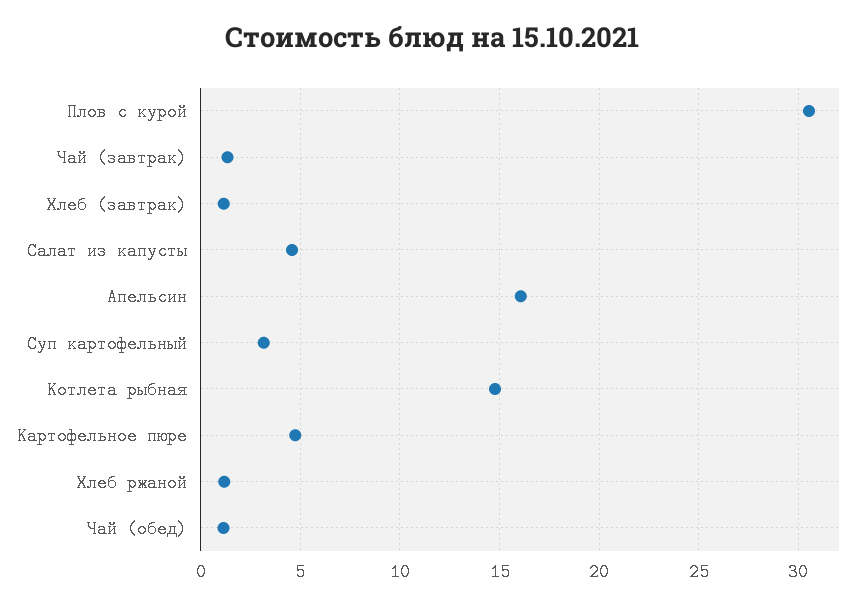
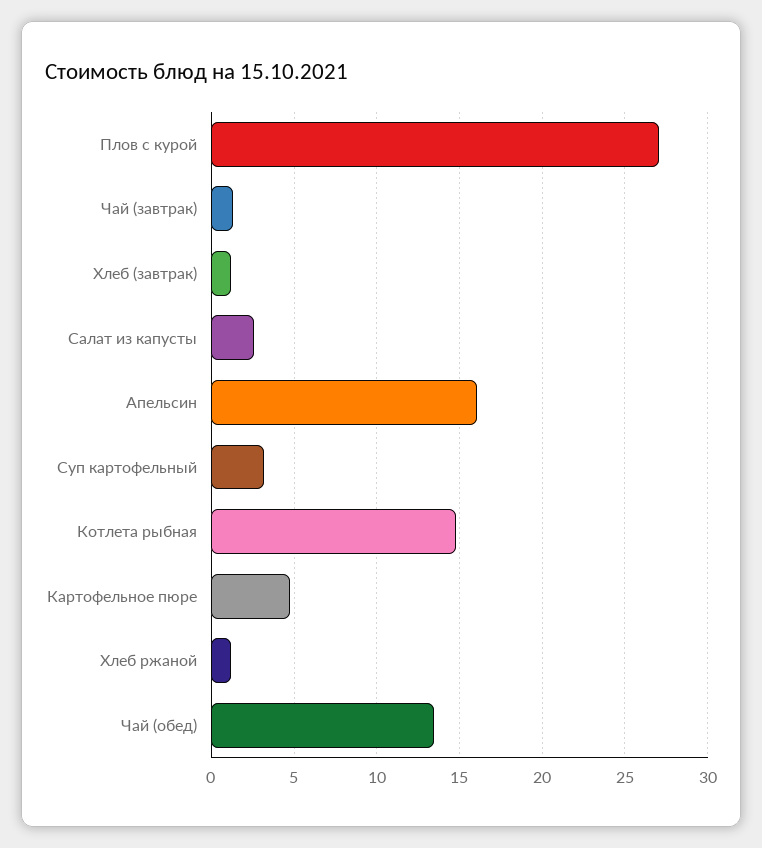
  {
-   "Плов с курой": 30.5,
+   "Плов с курой": 27,
    "Чай (завтрак)": 1.5,
    "Хлеб (завтрак)": 1,
-   "Салат из капусты": 4.5,
+   "Салат из капусты": 2.5,
    "Апельсин": 16,
    "Суп картофельный": 3,
    "Котлета рыбная": 15,
    "Картофельное пюре": 5,
    "Хлеб ржаной": 1,
-   "Чай (обед)": 1
+   "Чай (обед)": 13.5
  }

